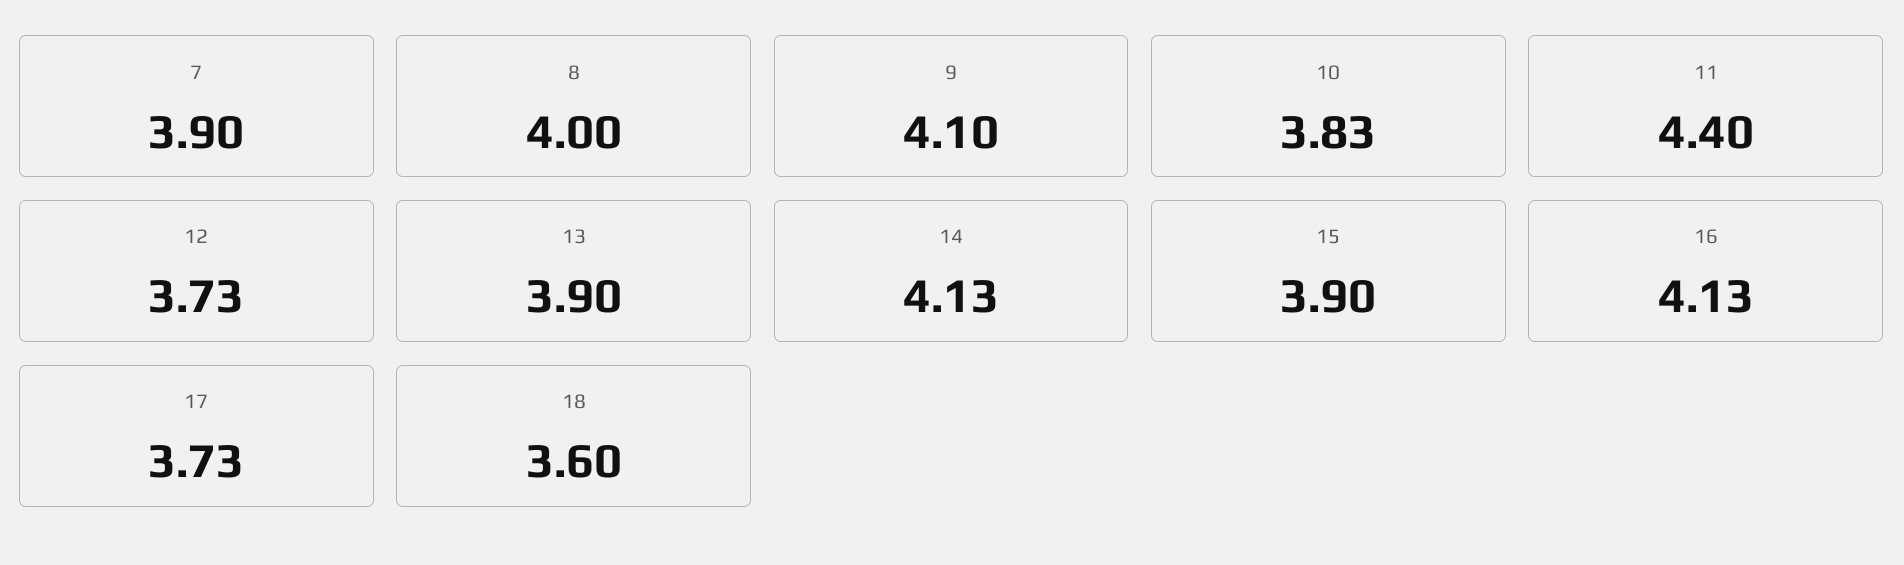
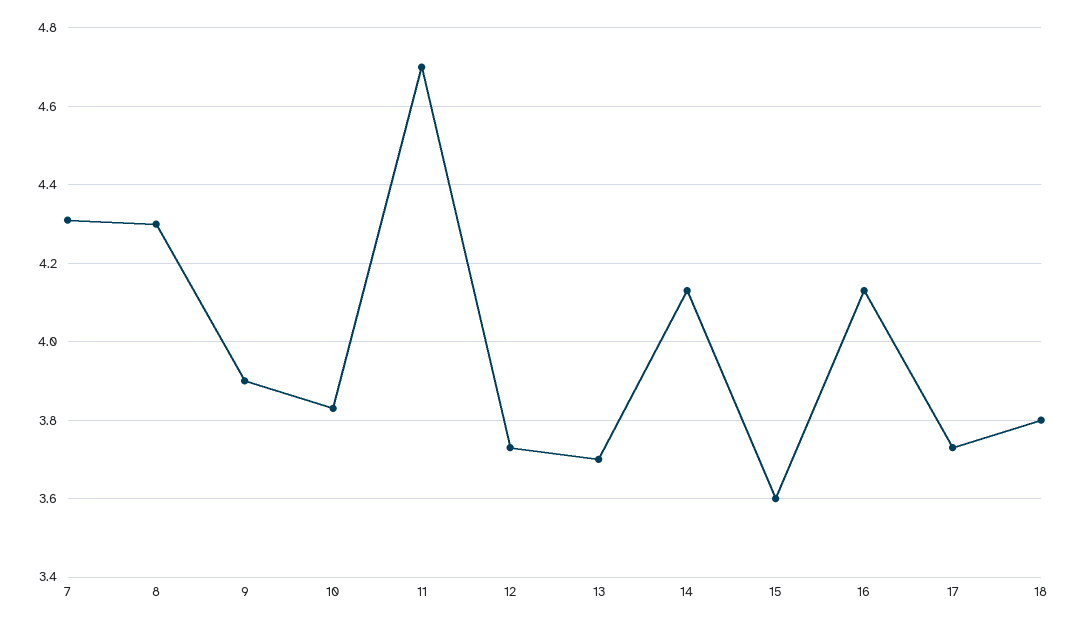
  {
-   "7": 3.9,
+   "7": 4.3,
-   "8": 4,
+   "8": 4.3,
-   "9": 4.1,
+   "9": 3.9,
    "10": 3.83,
-   "11": 4.4,
+   "11": 4.7,
    "12": 3.73,
-   "13": 3.9,
+   "13": 3.7,
    "14": 4.13,
-   "15": 3.9,
+   "15": 3.6,
    "16": 4.13,
    "17": 3.73,
-   "18": 3.6
+   "18": 3.8
  }

